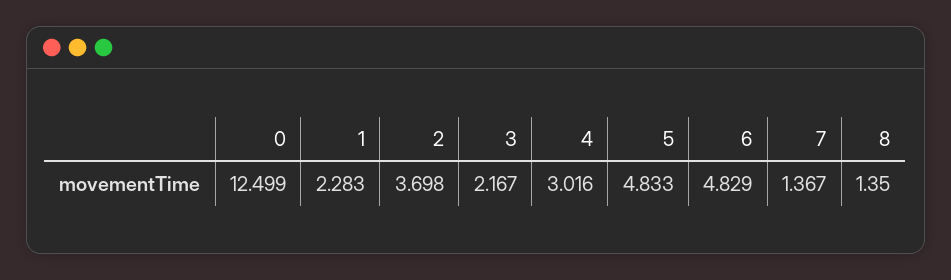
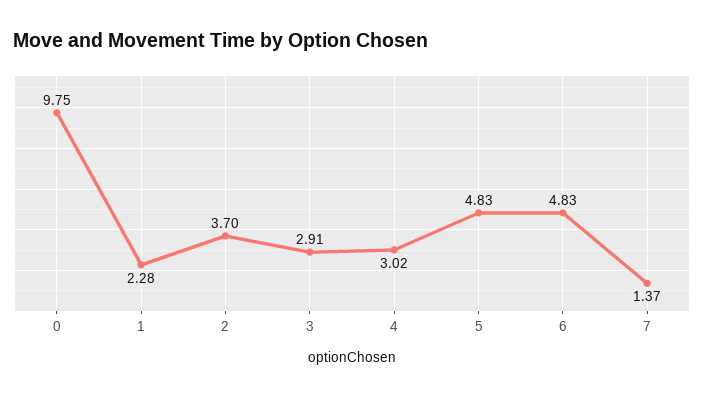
  {
-   "0": 12.499,
+   "0": 9.75,
    "1": 2.283,
    "2": 3.698,
-   "3": 2.167,
+   "3": 2.91,
    "4": 3.016,
    "5": 4.833,
    "6": 4.829,
-   "7": 1.367,
+   "7": 1.367
-   "8": 1.35
  }

